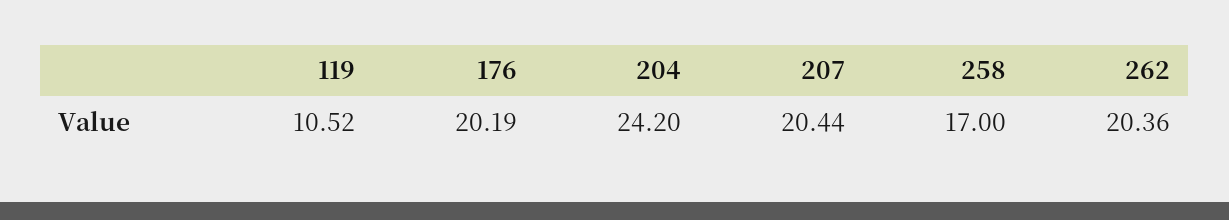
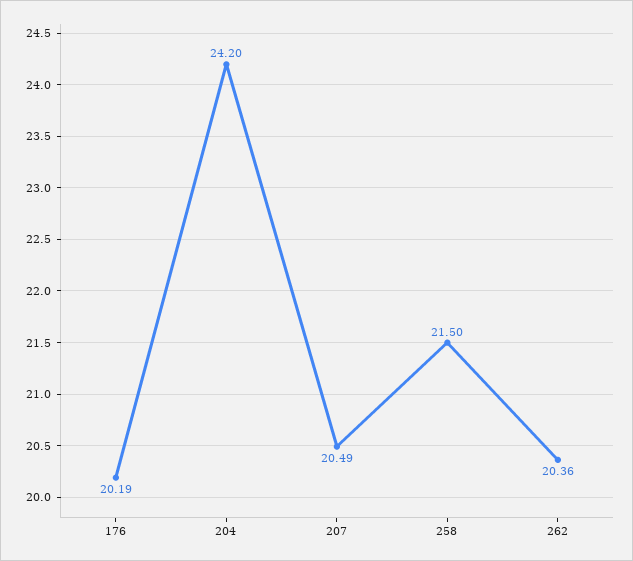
  {
-   "119": 10.52,
    "176": 20.19,
    "204": 24.2,
-   "207": 20.44,
+   "207": 20.49,
-   "258": 17,
+   "258": 21.5,
    "262": 20.36
  }

